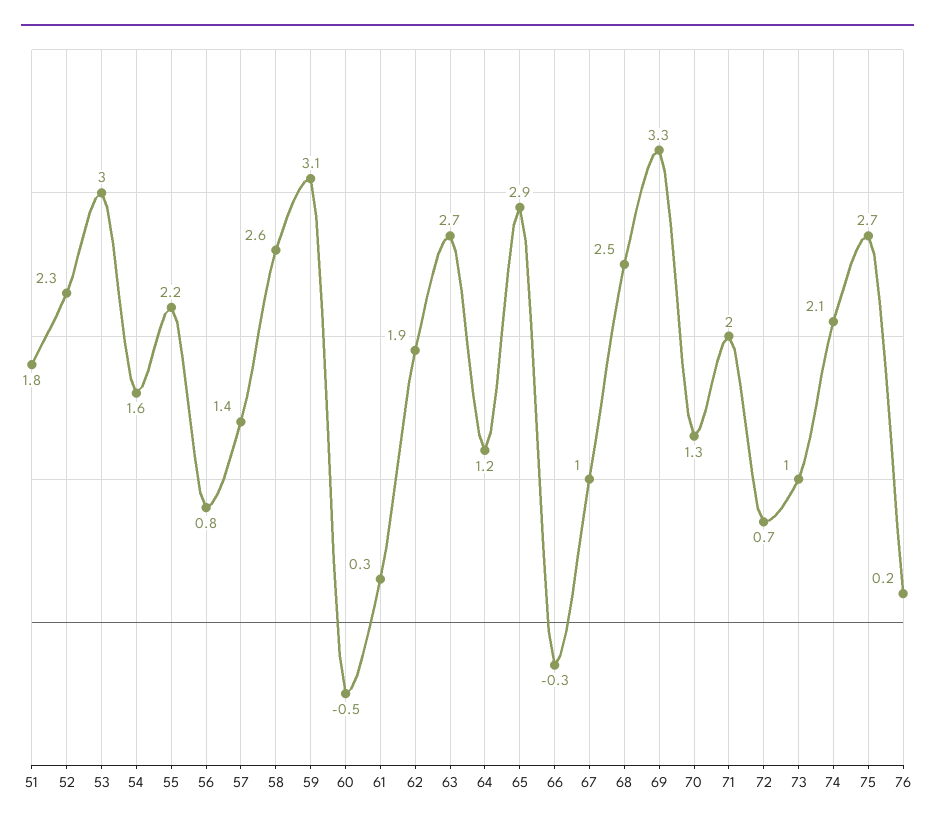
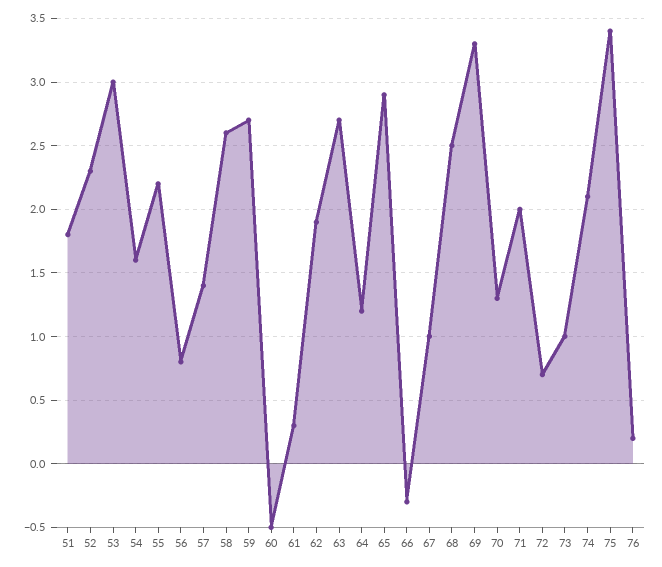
  {
    "51": 1.8,
    "52": 2.3,
    "53": 3,
    "54": 1.6,
    "55": 2.2,
    "56": 0.8,
    "57": 1.4,
    "58": 2.6,
-   "59": 3.1,
+   "59": 2.7,
    "60": -0.5,
    "61": 0.3,
    "62": 1.9,
    "63": 2.7,
    "64": 1.2,
    "65": 2.9,
    "66": -0.3,
    "67": 1,
    "68": 2.5,
    "69": 3.3,
    "70": 1.3,
    "71": 2,
    "72": 0.7,
    "73": 1,
    "74": 2.1,
-   "75": 2.7,
+   "75": 3.4,
    "76": 0.2
  }

